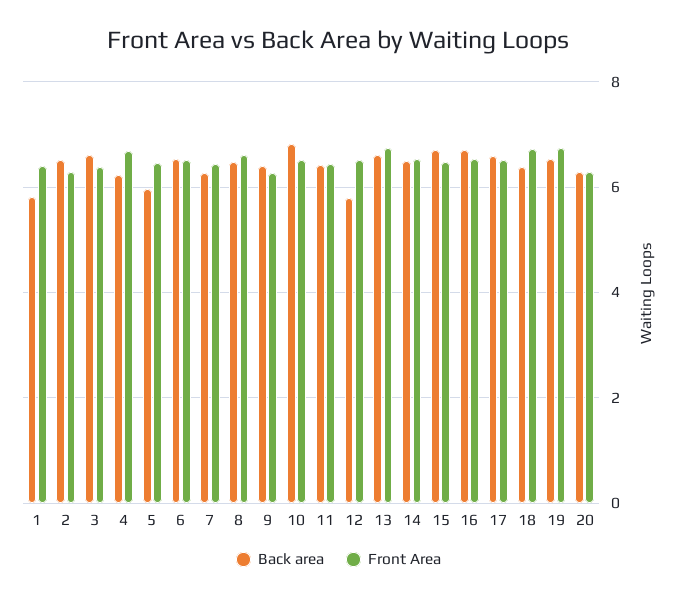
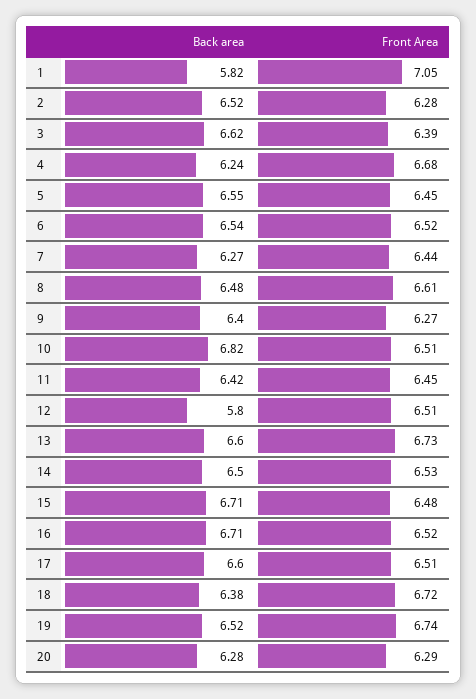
  {
    "Back area": {
      "1": 5.82,
      "2": 6.52,
      "3": 6.62,
      "4": 6.24,
-     "5": 6,
+     "5": 6.55,
      "6": 6.54,
      "7": 6.27,
      "8": 6.48,
      "9": 6.4,
      "10": 6.82,
      "11": 6.42,
      "12": 5.8,
      "13": 6.6,
      "14": 6.5,
      "15": 6.71,
      "16": 6.71,
      "17": 6.6,
      "18": 6.38,
      "19": 6.52,
      "20": 6.28
    },
    "Front Area": {
-     "1": 6.4,
+     "1": 7.05,
      "2": 6.28,
      "3": 6.39,
      "4": 6.68,
      "5": 6.45,
      "6": 6.52,
      "7": 6.44,
      "8": 6.61,
      "9": 6.27,
      "10": 6.51,
      "11": 6.45,
      "12": 6.51,
      "13": 6.73,
      "14": 6.53,
      "15": 6.48,
      "16": 6.52,
      "17": 6.51,
      "18": 6.72,
      "19": 6.74,
      "20": 6.29
    }
  }

